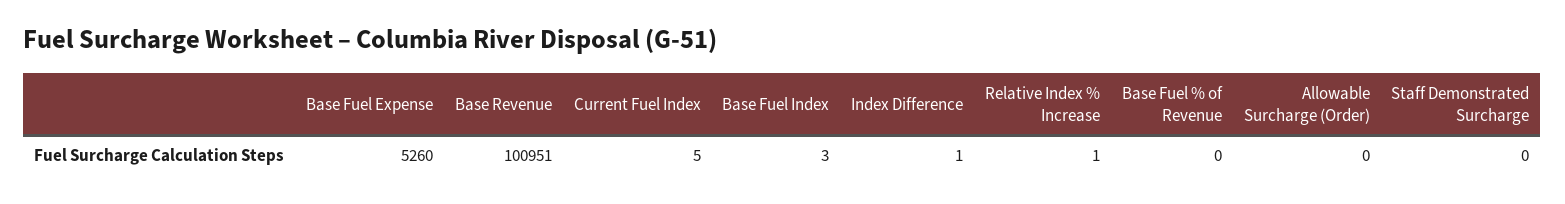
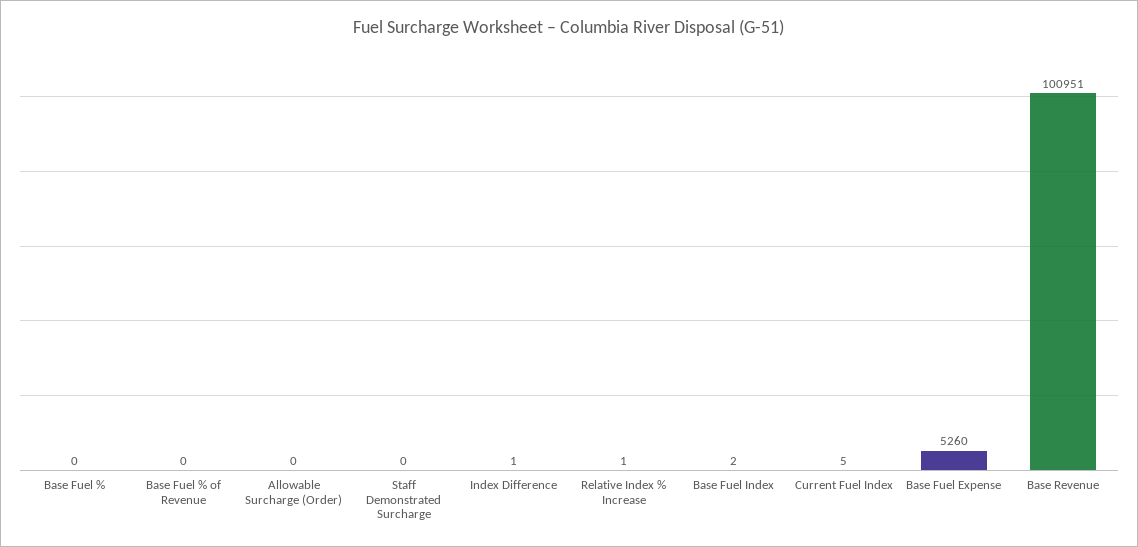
  {
    "Base Fuel Expense": 5260,
    "Base Revenue": 100951,
    "Current Fuel Index": 5,
-   "Base Fuel Index": 3,
+   "Base Fuel Index": 2,
    "Index Difference": 1,
    "Relative Index % Increase": 1,
    "Base Fuel % of Revenue": 0,
    "Allowable Surcharge (Order)": 0,
-   "Staff Demonstrated Surcharge": 0
+   "Staff Demonstrated Surcharge": 0,
+   "Base Fuel %": 0
  }

